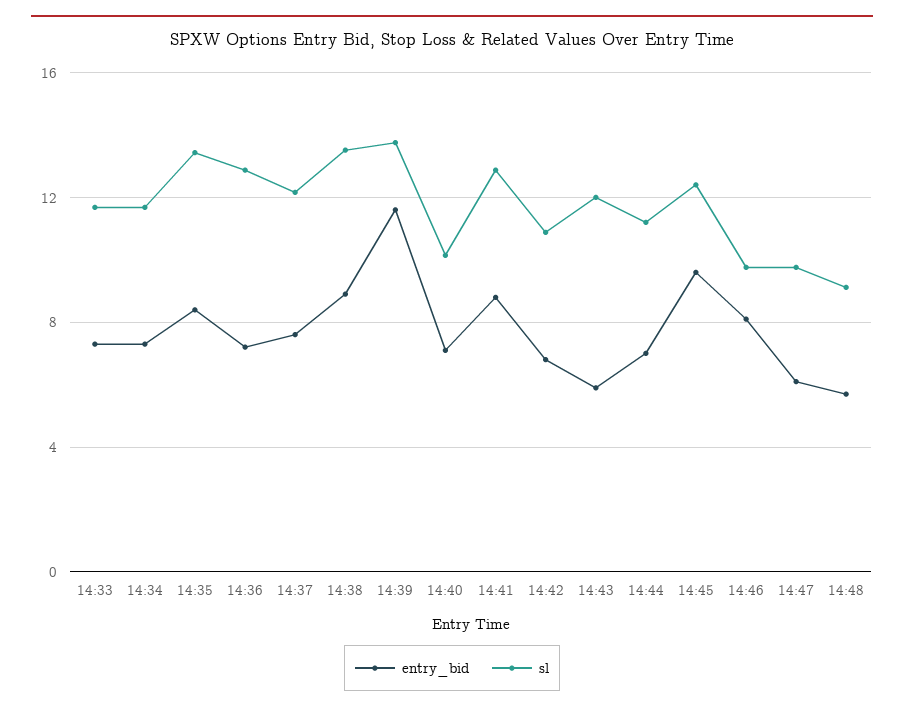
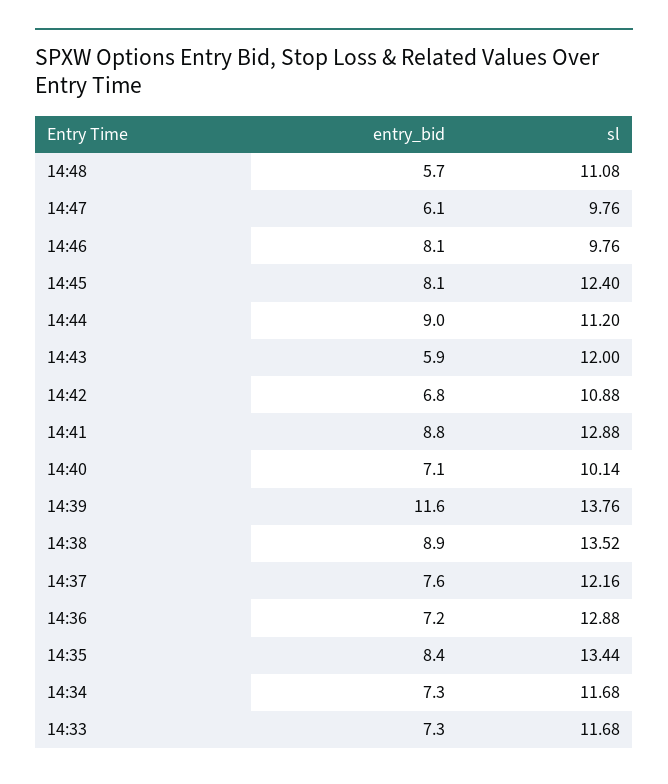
  {
    "entry_bid": {
      "14:33": 7.3,
      "14:34": 7.3,
      "14:35": 8.4,
      "14:36": 7.2,
      "14:37": 7.6,
      "14:38": 8.9,
      "14:39": 11.6,
      "14:40": 7.1,
      "14:41": 8.8,
      "14:42": 6.8,
      "14:43": 5.9,
-     "14:44": 7,
+     "14:44": 9,
-     "14:45": 9.5,
+     "14:45": 8.1,
      "14:46": 8.1,
      "14:47": 6.1,
      "14:48": 5.7
    },
    "sl": {
      "14:33": 11.68,
      "14:34": 11.68,
      "14:35": 13.44,
      "14:36": 12.88,
      "14:37": 12.16,
      "14:38": 13.52,
      "14:39": 13.76,
      "14:40": 10.14,
      "14:41": 12.88,
      "14:42": 10.88,
      "14:43": 12,
      "14:44": 11.2,
      "14:45": 12.4,
      "14:46": 9.76,
      "14:47": 9.76,
-     "14:48": 9
+     "14:48": 11.08
    }
  }

